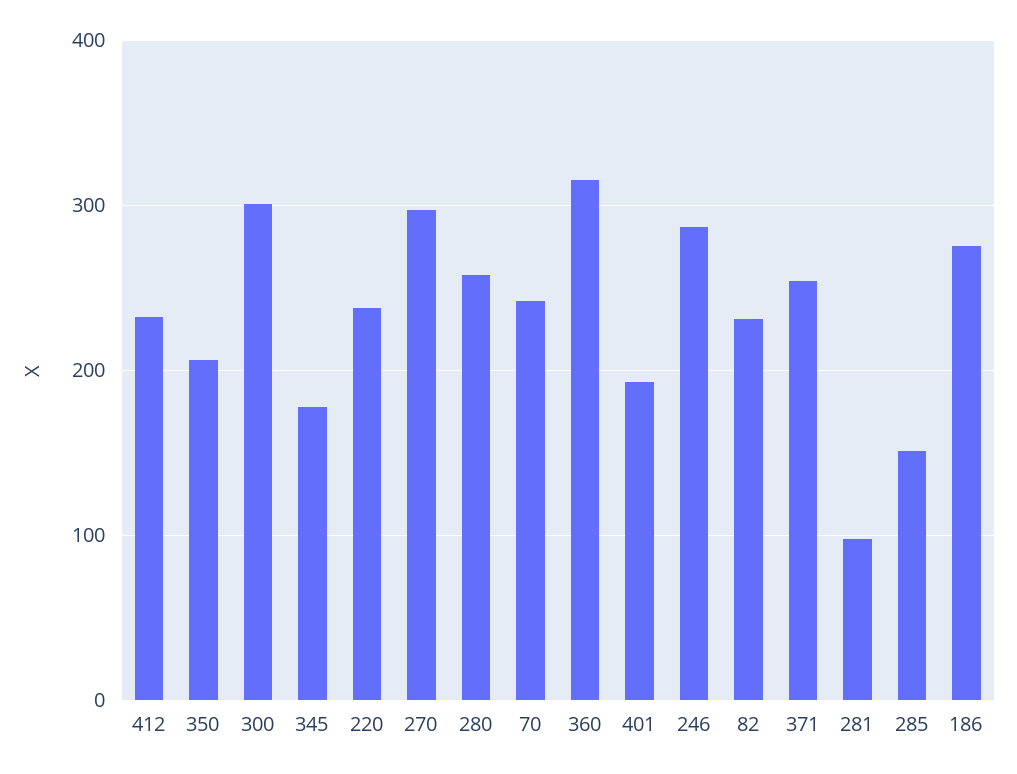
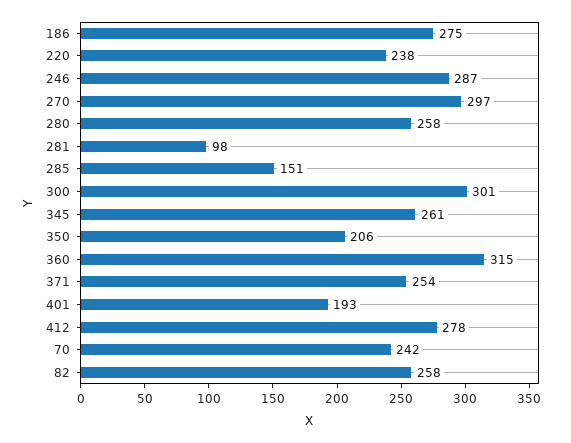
  {
-   "412": 230,
+   "412": 278,
    "350": 206,
    "300": 301,
-   "345": 180,
+   "345": 261,
    "220": 238,
    "270": 297,
    "280": 258,
    "70": 242,
    "360": 315,
    "401": 193,
    "246": 287,
-   "82": 230,
+   "82": 258,
    "371": 254,
    "281": 98,
    "285": 151,
    "186": 275
  }

